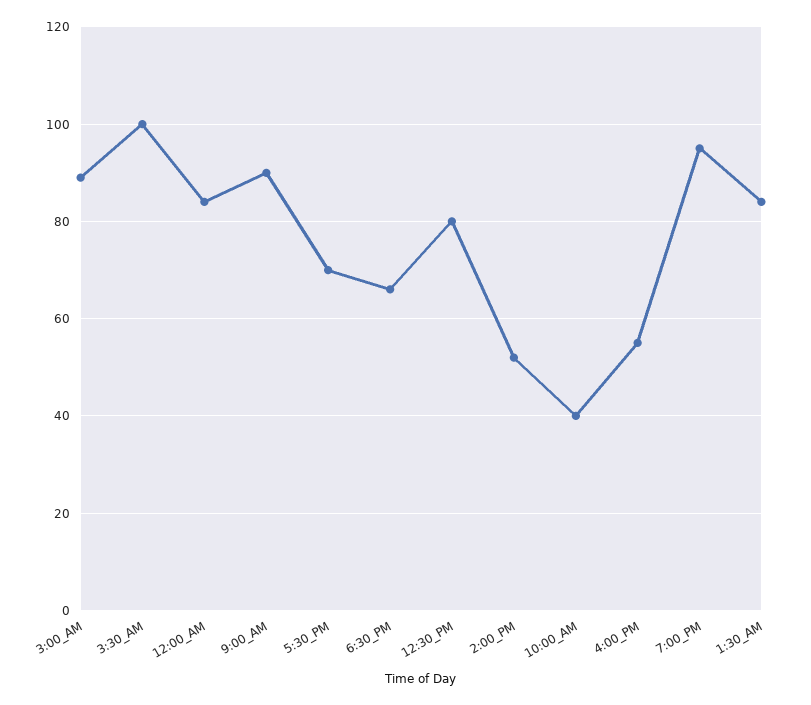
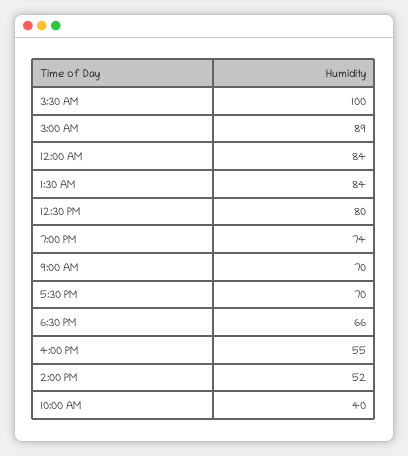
  {
    "3:00_AM": 89,
    "3:30_AM": 100,
    "12:00_AM": 84,
-   "9:00_AM": 90,
+   "9:00_AM": 70,
    "5:30_PM": 70,
    "6:30_PM": 66,
    "12:30_PM": 80,
    "2:00_PM": 52,
    "10:00_AM": 40,
    "4:00_PM": 55,
-   "7:00_PM": 95,
+   "7:00_PM": 74,
    "1:30_AM": 84
  }

